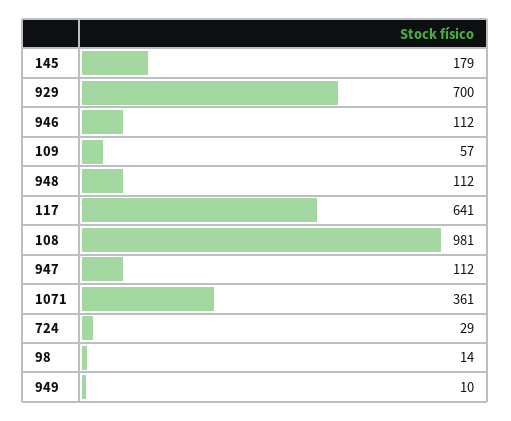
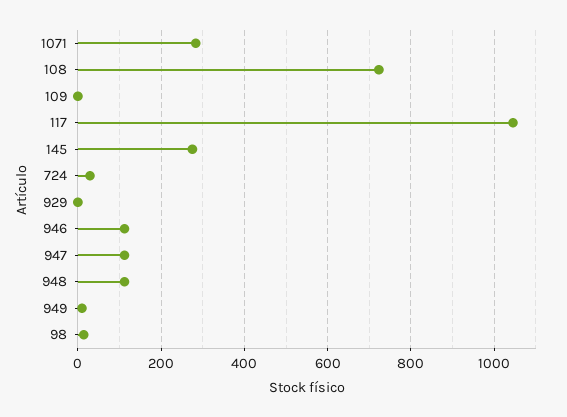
  {
-   "145": 179,
+   "145": 280,
-   "929": 700,
+   "929": 0,
    "946": 112,
-   "109": 57,
+   "109": 0,
    "948": 112,
-   "117": 641,
+   "117": 1040,
-   "108": 981,
+   "108": 720,
    "947": 112,
-   "1071": 361,
+   "1071": 280,
    "724": 29,
    "98": 14,
    "949": 10
  }

